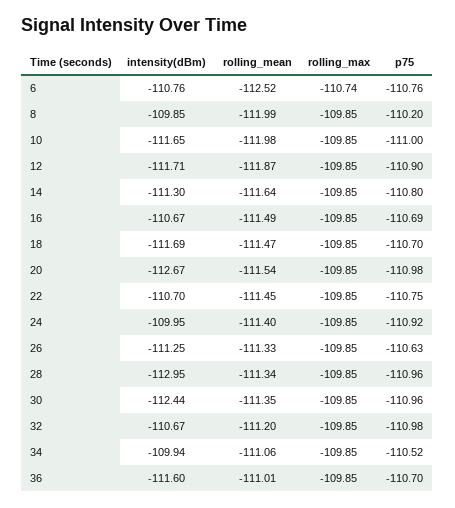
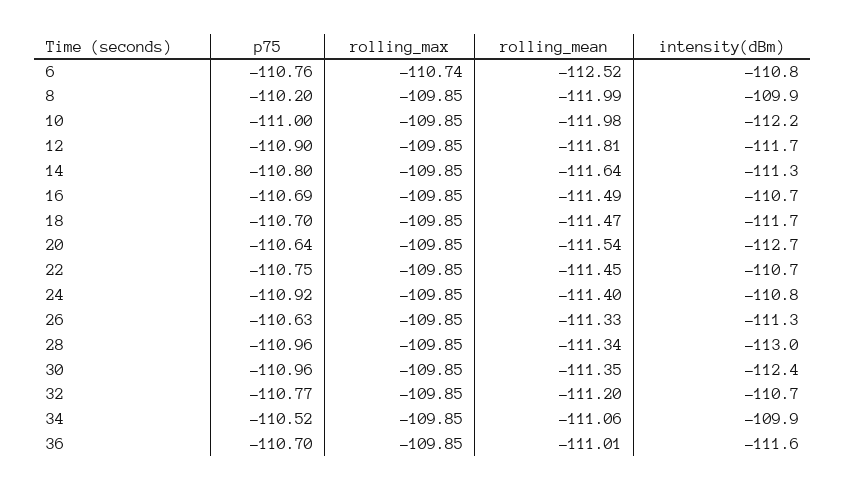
  {
    "intensity(dBm)": {
      "6": -110.76,
      "8": -109.85,
-     "10": -111.65,
+     "10": -112.2,
      "12": -111.71,
      "14": -111.3,
      "16": -110.67,
      "18": -111.69,
      "20": -112.67,
      "22": -110.7,
-     "24": -109.95,
+     "24": -110.8,
      "26": -111.25,
      "28": -112.95,
      "30": -112.44,
      "32": -110.67,
      "34": -109.94,
      "36": -111.6
    },
    "rolling_mean": {
      "6": -112.52,
      "8": -111.99,
      "10": -111.98,
-     "12": -111.87,
+     "12": -111.81,
      "14": -111.64,
      "16": -111.49,
      "18": -111.47,
      "20": -111.54,
      "22": -111.45,
      "24": -111.4,
      "26": -111.33,
      "28": -111.34,
      "30": -111.35,
      "32": -111.2,
      "34": -111.06,
      "36": -111.01
    },
    "rolling_max": {
      "6": -110.74,
      "8": -109.85,
      "10": -109.85,
      "12": -109.85,
      "14": -109.85,
      "16": -109.85,
      "18": -109.85,
      "20": -109.85,
      "22": -109.85,
      "24": -109.85,
      "26": -109.85,
      "28": -109.85,
      "30": -109.85,
      "32": -109.85,
      "34": -109.85,
      "36": -109.85
    },
    "p75": {
      "6": -110.76,
      "8": -110.2,
      "10": -111,
      "12": -110.9,
      "14": -110.8,
      "16": -110.69,
      "18": -110.7,
-     "20": -110.98,
+     "20": -110.64,
      "22": -110.75,
      "24": -110.92,
      "26": -110.63,
      "28": -110.96,
      "30": -110.96,
-     "32": -110.98,
+     "32": -110.77,
      "34": -110.52,
      "36": -110.7
    }
  }

